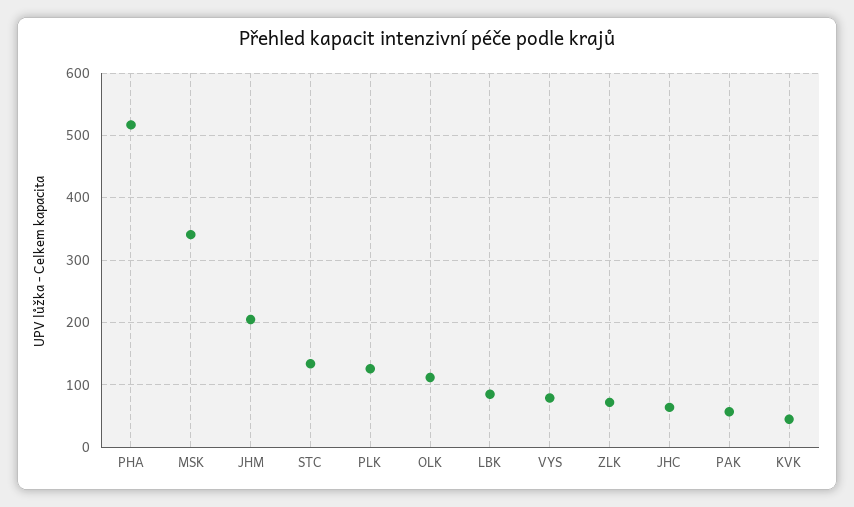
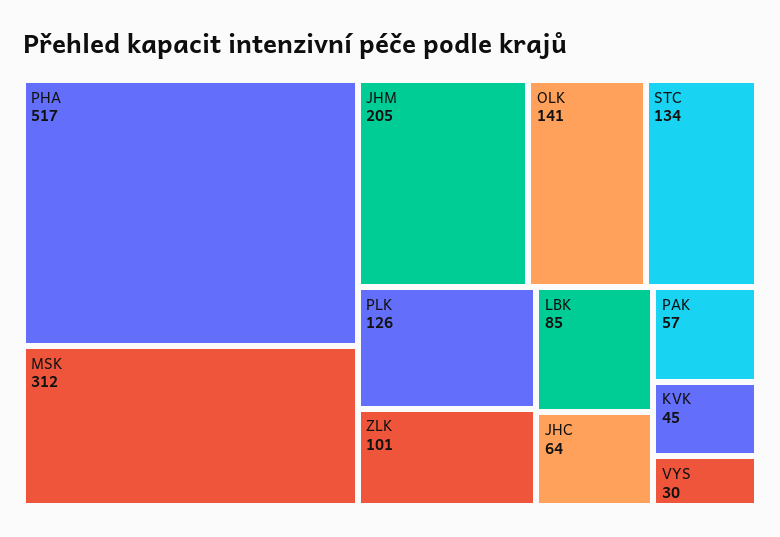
  {
    "PHA": 517,
-   "MSK": 340,
+   "MSK": 312,
    "JHM": 205,
    "STC": 134,
    "PLK": 126,
-   "OLK": 110,
+   "OLK": 141,
    "LBK": 85,
-   "VYS": 80,
+   "VYS": 30,
-   "ZLK": 70,
+   "ZLK": 101,
    "JHC": 64,
    "PAK": 57,
    "KVK": 45
  }

